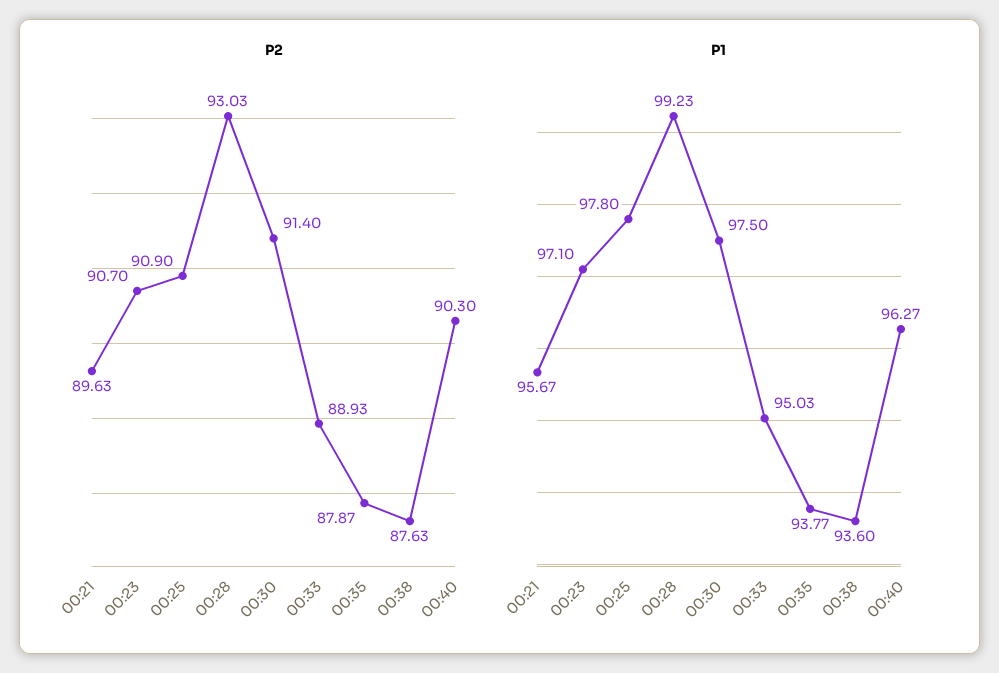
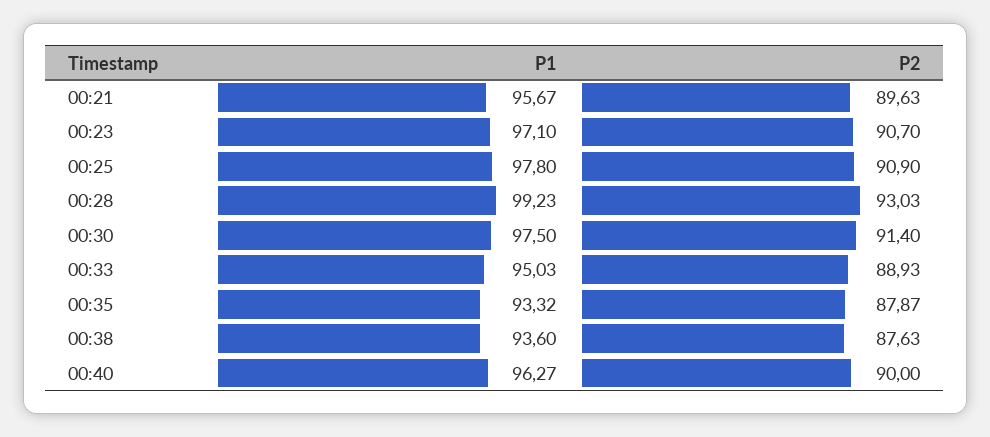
  {
    "P2": {
      "00:21": 89.63,
      "00:23": 90.7,
      "00:25": 90.9,
      "00:28": 93.03,
      "00:30": 91.4,
      "00:33": 88.93,
      "00:35": 87.87,
      "00:38": 87.63,
-     "00:40": 90.3
+     "00:40": 90
    },
    "P1": {
      "00:21": 95.67,
      "00:23": 97.1,
      "00:25": 97.8,
      "00:28": 99.23,
      "00:30": 97.5,
      "00:33": 95.03,
-     "00:35": 93.77,
+     "00:35": 93.32,
      "00:38": 93.6,
      "00:40": 96.27
    }
  }

